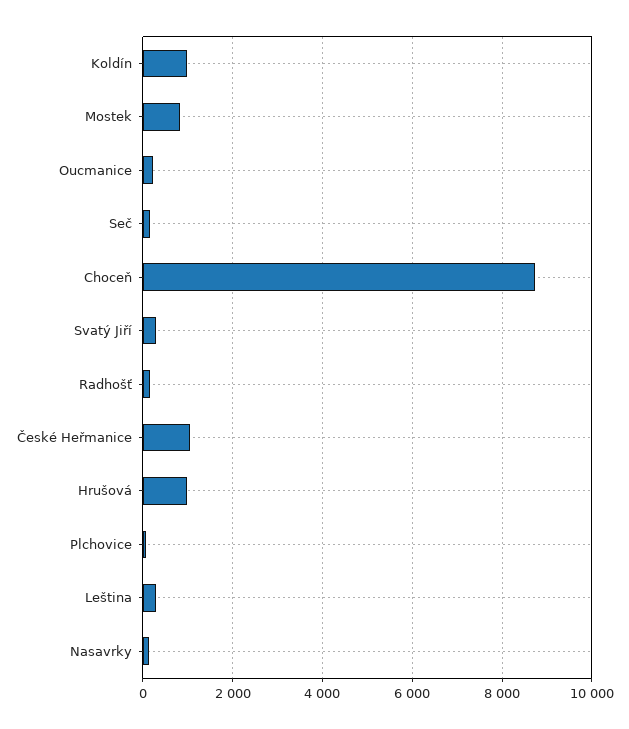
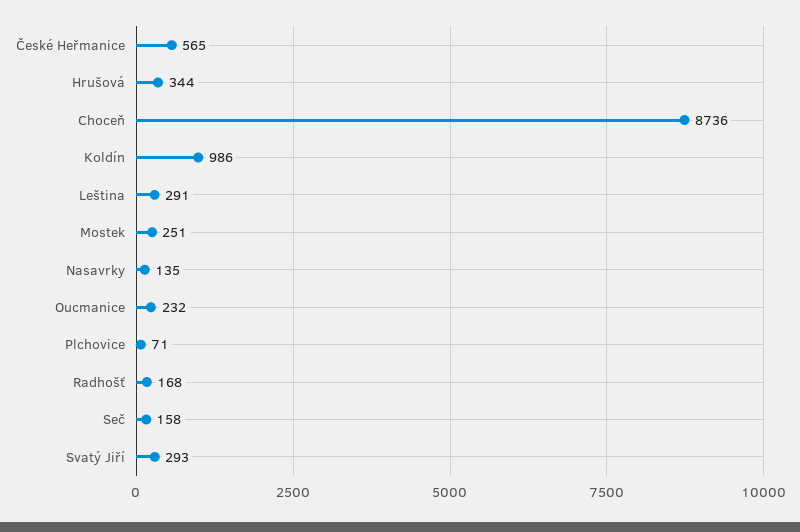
  {
    "Koldín": 986,
-   "Mostek": 800,
+   "Mostek": 251,
    "Oucmanice": 232,
    "Seč": 158,
    "Choceň": 8736,
    "Svatý Jiří": 293,
    "Radhošť": 168,
-   "České Heřmanice": 1000,
+   "České Heřmanice": 565,
-   "Hrušová": 1000,
+   "Hrušová": 344,
    "Plchovice": 71,
    "Leština": 291,
    "Nasavrky": 135
  }

